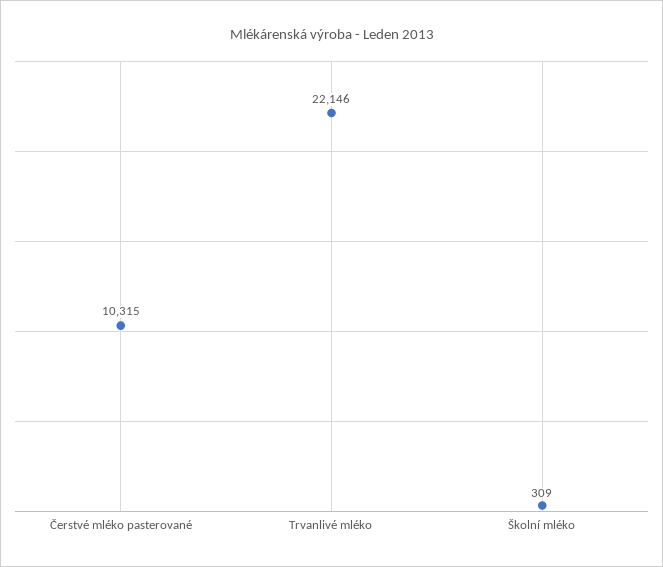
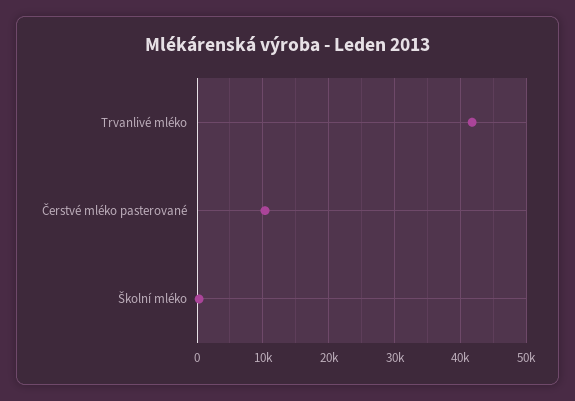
  {
    "Čerstvé mléko pasterované": 10315,
-   "Trvanlivé mléko": 22146,
+   "Trvanlivé mléko": 42000,
    "Školní mléko": 309
  }

